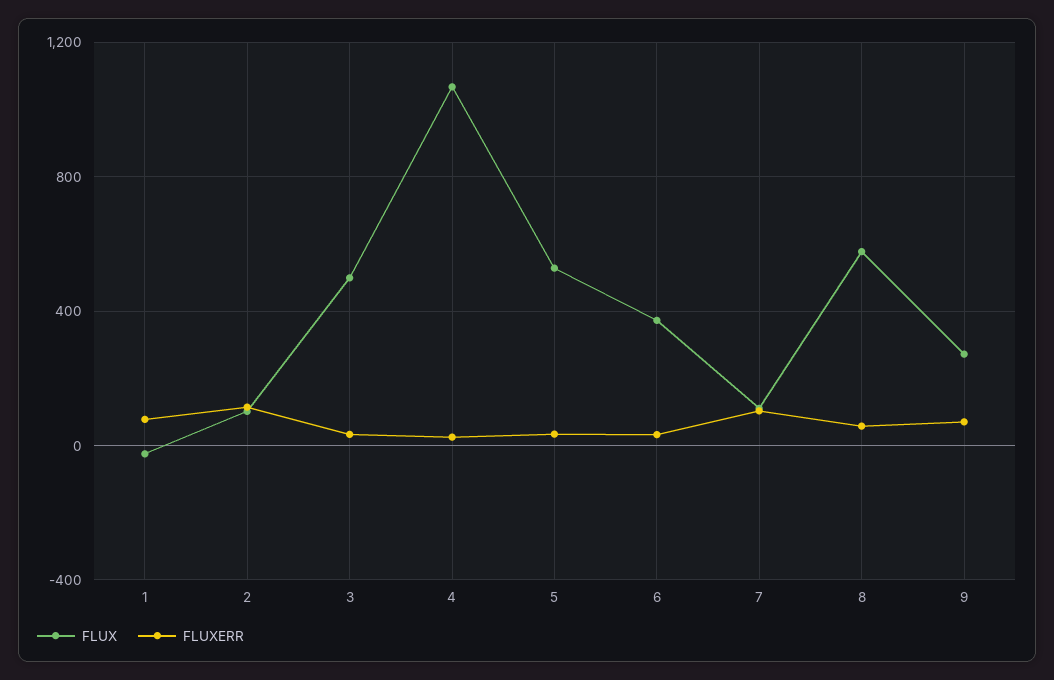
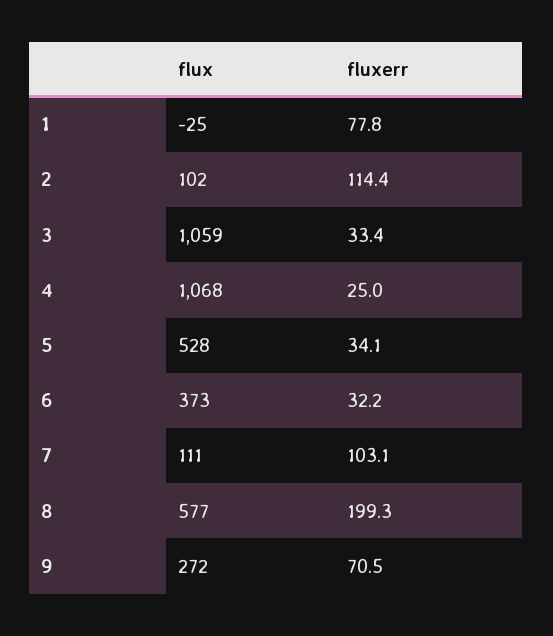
  {
    "FLUX": {
      "1": -25,
      "2": 102,
-     "3": 500,
+     "3": 1059,
      "4": 1068,
      "5": 528,
      "6": 373,
      "7": 111,
      "8": 577,
      "9": 272
    },
    "FLUXERR": {
      "1": 77.8,
      "2": 114.4,
      "3": 33.4,
      "4": 25,
      "5": 34.1,
      "6": 32.2,
      "7": 103.1,
-     "8": 50,
+     "8": 199.3,
      "9": 70.5
    }
  }

